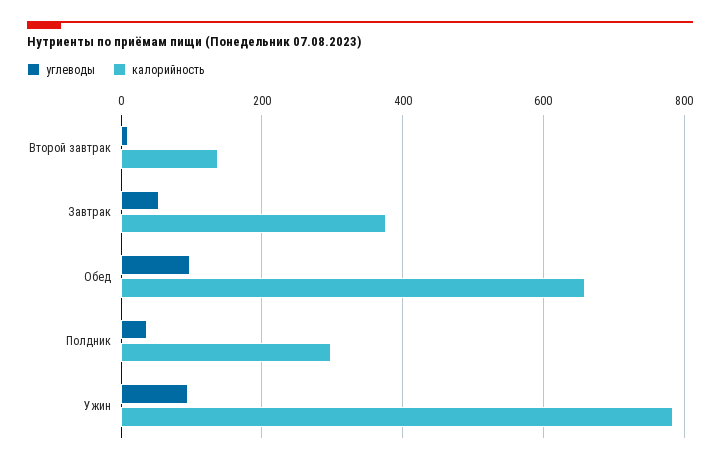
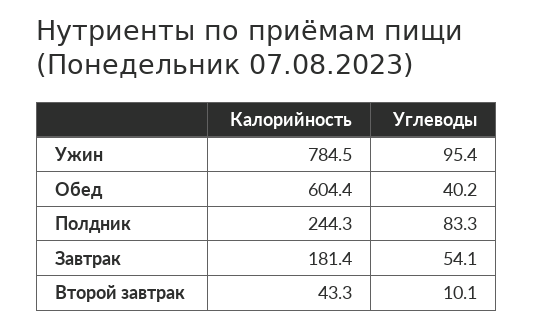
  {
    "углеводы": {
      "Второй завтрак": 10.1,
      "Завтрак": 54.1,
-     "Обед": 100,
+     "Обед": 40.2,
-     "Полдник": 40,
+     "Полдник": 83.3,
      "Ужин": 95.4
    },
    "калорийность": {
-     "Второй завтрак": 140,
+     "Второй завтрак": 43.3,
-     "Завтрак": 380,
+     "Завтрак": 181.4,
-     "Обед": 660,
+     "Обед": 604.4,
-     "Полдник": 300,
+     "Полдник": 244.3,
      "Ужин": 784.5
    }
  }

